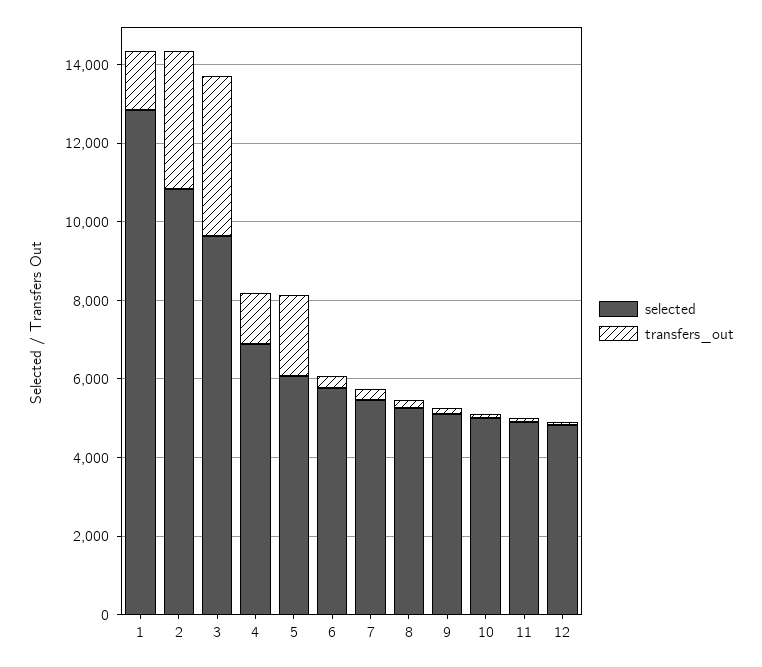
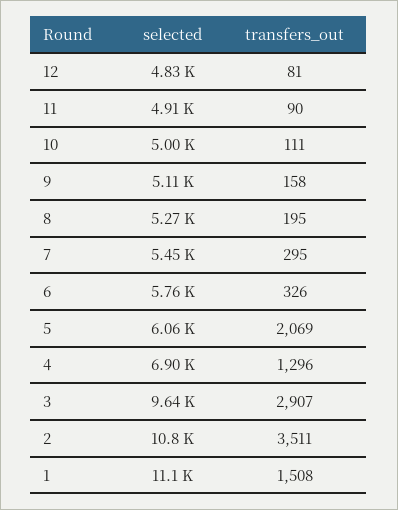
  {
    "selected": {
-     "1": 13000,
+     "1": 11100,
      "2": 10800,
      "3": 9640,
      "4": 6900,
      "5": 6060,
      "6": 5760,
      "7": 5450,
      "8": 5270,
      "9": 5110,
      "10": 5000,
      "11": 4910,
      "12": 4830
    },
    "transfers_out": {
      "1": 1508,
      "2": 3511,
-     "3": 4000,
+     "3": 2907,
      "4": 1296,
      "5": 2069,
      "6": 326,
      "7": 295,
      "8": 195,
      "9": 158,
      "10": 111,
      "11": 90,
      "12": 81
    }
  }

